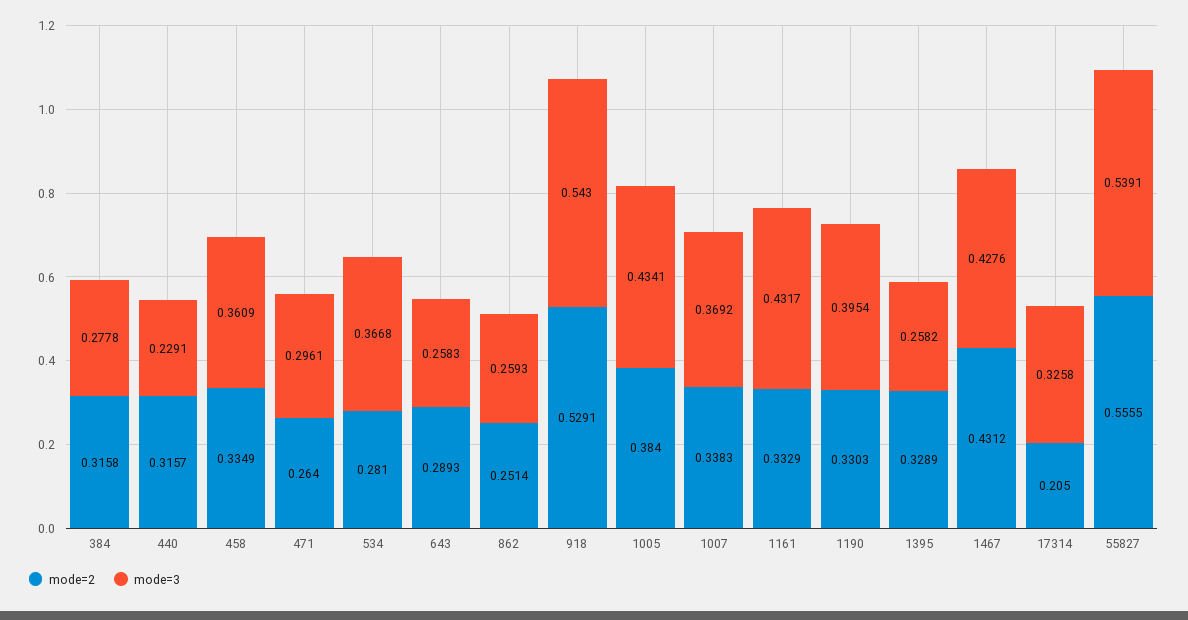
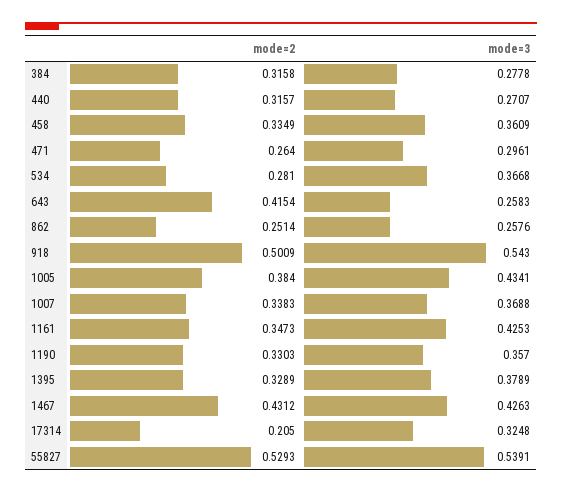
  {
    "mode=2": {
      "384": 0.3158,
      "440": 0.3157,
      "458": 0.3349,
      "471": 0.264,
      "534": 0.281,
-     "643": 0.2893,
+     "643": 0.4154,
      "862": 0.2514,
-     "918": 0.5291,
+     "918": 0.5009,
      "1005": 0.384,
      "1007": 0.3383,
-     "1161": 0.3329,
+     "1161": 0.3473,
      "1190": 0.3303,
      "1395": 0.3289,
      "1467": 0.4312,
      "17314": 0.205,
-     "55827": 0.5555
+     "55827": 0.5293
    },
    "mode=3": {
      "384": 0.2778,
-     "440": 0.2291,
+     "440": 0.2707,
      "458": 0.3609,
      "471": 0.2961,
      "534": 0.3668,
      "643": 0.2583,
-     "862": 0.2593,
+     "862": 0.2576,
      "918": 0.543,
      "1005": 0.4341,
-     "1007": 0.3692,
+     "1007": 0.3688,
-     "1161": 0.4317,
+     "1161": 0.4253,
-     "1190": 0.3954,
+     "1190": 0.357,
-     "1395": 0.2582,
+     "1395": 0.3789,
-     "1467": 0.4276,
+     "1467": 0.4263,
-     "17314": 0.3258,
+     "17314": 0.3248,
      "55827": 0.5391
    }
  }

